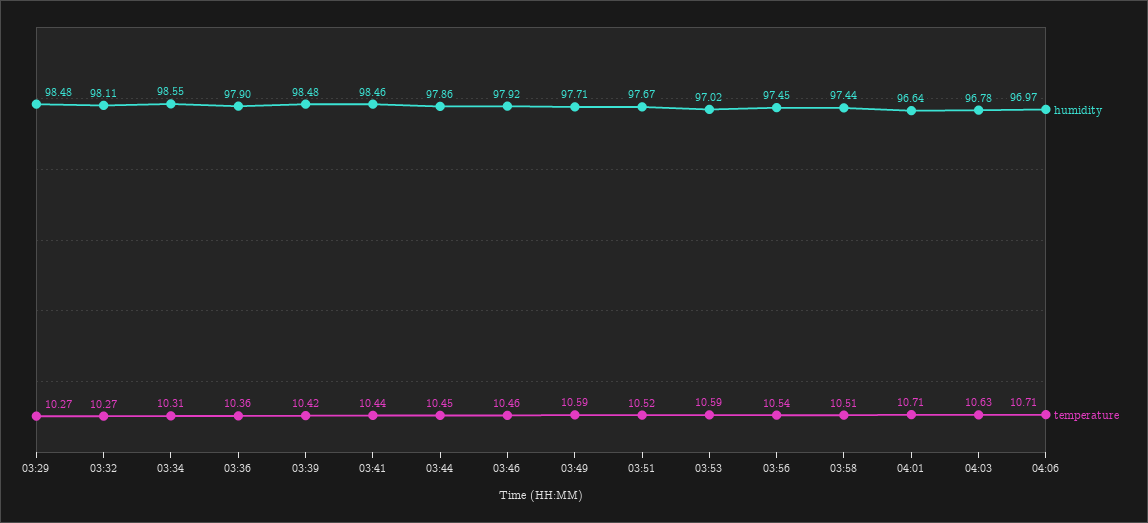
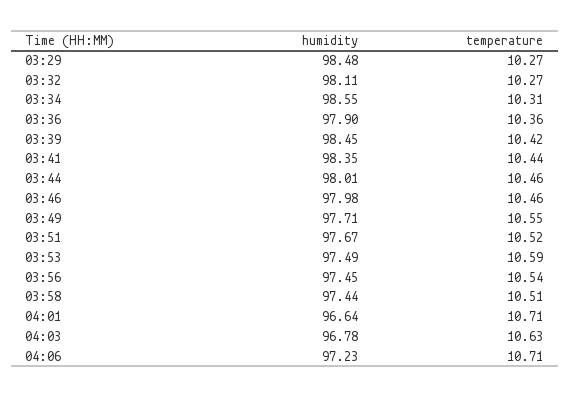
  {
    "humidity": {
      "03:29": 98.48,
      "03:32": 98.11,
      "03:34": 98.55,
      "03:36": 97.9,
-     "03:39": 98.48,
+     "03:39": 98.45,
-     "03:41": 98.46,
+     "03:41": 98.35,
-     "03:44": 97.86,
+     "03:44": 98.01,
-     "03:46": 97.92,
+     "03:46": 97.98,
      "03:49": 97.71,
      "03:51": 97.67,
-     "03:53": 97.02,
+     "03:53": 97.49,
      "03:56": 97.45,
      "03:58": 97.44,
      "04:01": 96.64,
      "04:03": 96.78,
-     "04:06": 96.97
+     "04:06": 97.23
    },
    "temperature": {
      "03:29": 10.27,
      "03:32": 10.27,
      "03:34": 10.31,
      "03:36": 10.36,
      "03:39": 10.42,
      "03:41": 10.44,
-     "03:44": 10.45,
+     "03:44": 10.46,
      "03:46": 10.46,
-     "03:49": 10.59,
+     "03:49": 10.55,
      "03:51": 10.52,
      "03:53": 10.59,
      "03:56": 10.54,
      "03:58": 10.51,
      "04:01": 10.71,
      "04:03": 10.63,
      "04:06": 10.71
    }
  }

